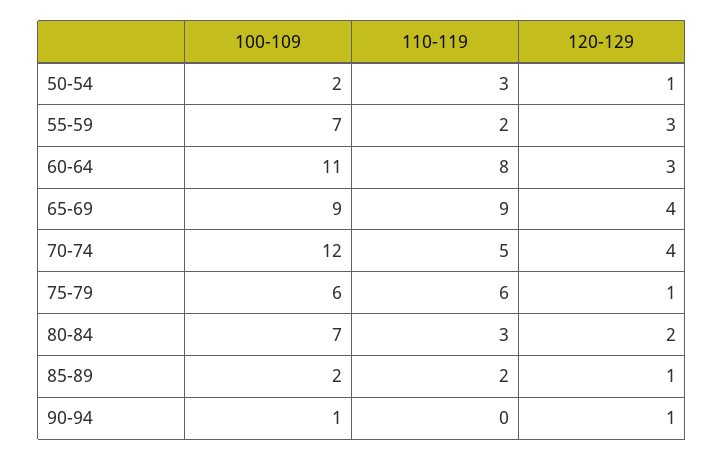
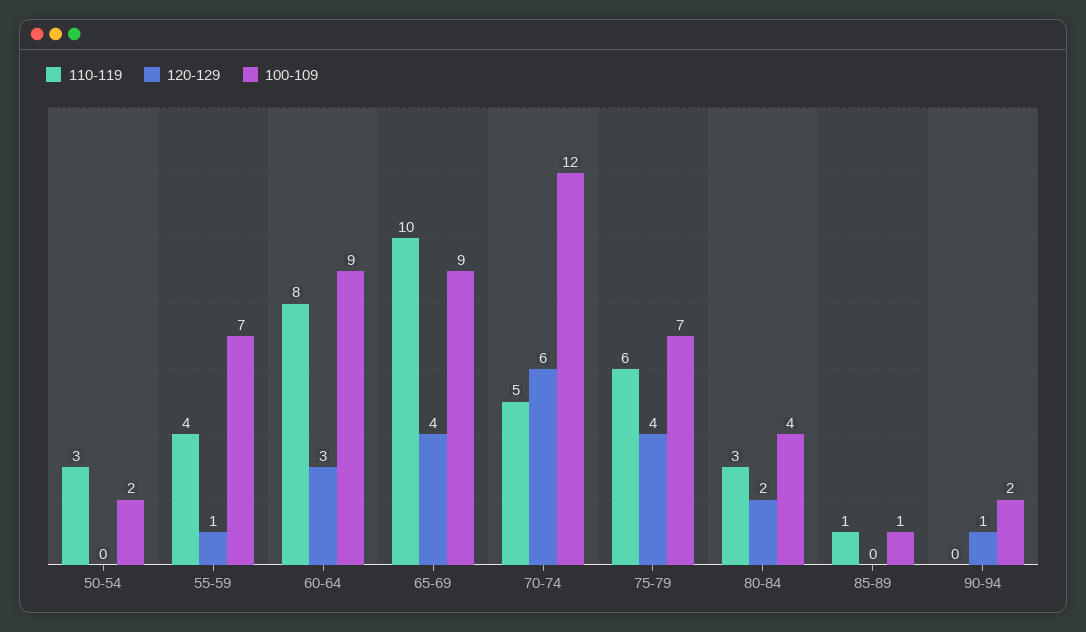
  {
    "100-109": {
      "50-54": 2,
      "55-59": 7,
-     "60-64": 11,
+     "60-64": 9,
      "65-69": 9,
      "70-74": 12,
-     "75-79": 6,
+     "75-79": 7,
-     "80-84": 7,
+     "80-84": 4,
-     "85-89": 2,
+     "85-89": 1,
-     "90-94": 1
+     "90-94": 2
    },
    "110-119": {
      "50-54": 3,
-     "55-59": 2,
+     "55-59": 4,
      "60-64": 8,
-     "65-69": 9,
+     "65-69": 10,
      "70-74": 5,
      "75-79": 6,
      "80-84": 3,
-     "85-89": 2,
+     "85-89": 1,
      "90-94": 0
    },
    "120-129": {
-     "50-54": 1,
+     "50-54": 0,
-     "55-59": 3,
+     "55-59": 1,
      "60-64": 3,
      "65-69": 4,
-     "70-74": 4,
+     "70-74": 6,
-     "75-79": 1,
+     "75-79": 4,
      "80-84": 2,
-     "85-89": 1,
+     "85-89": 0,
      "90-94": 1
    }
  }

